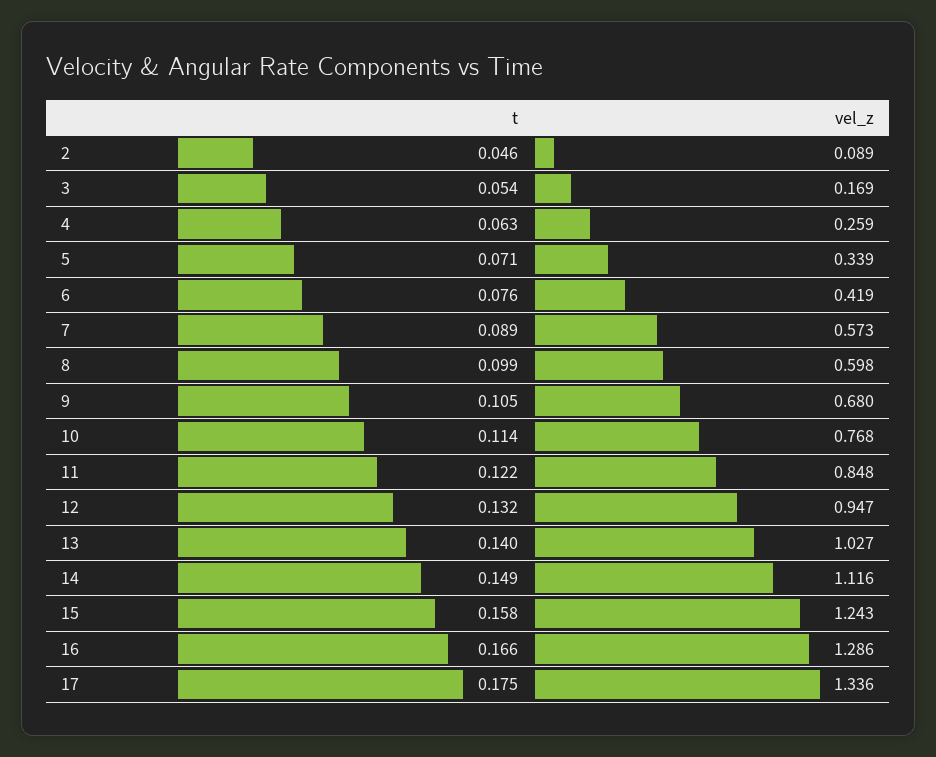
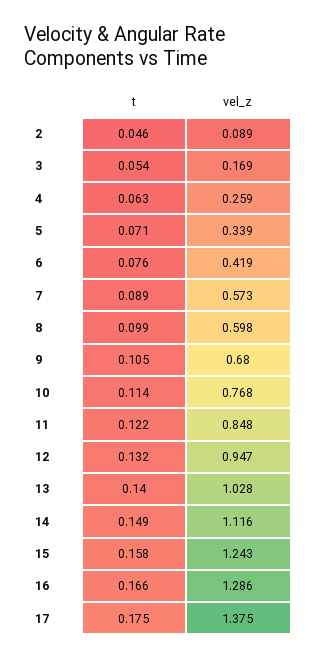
  {
    "t": {
      "2": 0.046,
      "3": 0.054,
      "4": 0.063,
      "5": 0.071,
      "6": 0.076,
      "7": 0.089,
      "8": 0.099,
      "9": 0.105,
      "10": 0.114,
      "11": 0.122,
      "12": 0.132,
      "13": 0.14,
      "14": 0.149,
      "15": 0.158,
      "16": 0.166,
      "17": 0.175
    },
    "vel_z": {
      "2": 0.089,
      "3": 0.169,
      "4": 0.259,
      "5": 0.339,
      "6": 0.419,
      "7": 0.573,
      "8": 0.598,
      "9": 0.68,
      "10": 0.768,
      "11": 0.848,
      "12": 0.947,
-     "13": 1.027,
+     "13": 1.028,
      "14": 1.116,
      "15": 1.243,
      "16": 1.286,
-     "17": 1.336
+     "17": 1.375
    }
  }

